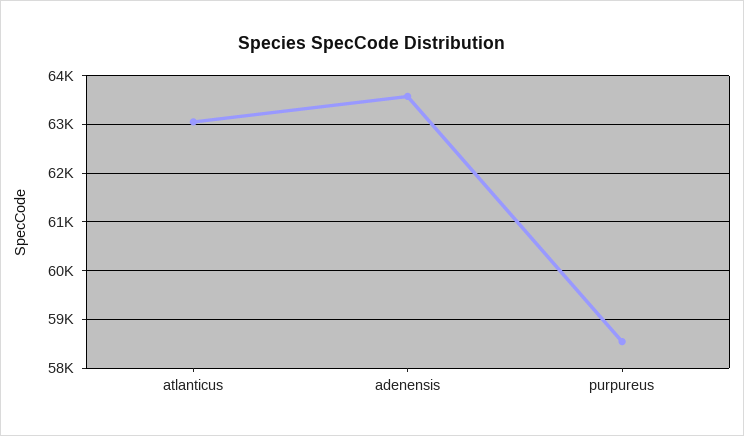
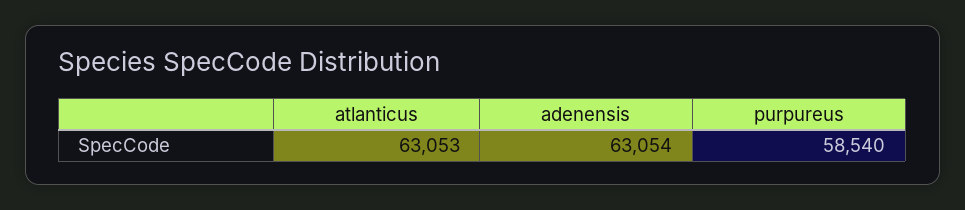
  {
    "atlanticus": 63053,
-   "adenensis": 63600,
+   "adenensis": 63054,
    "purpureus": 58540
  }

